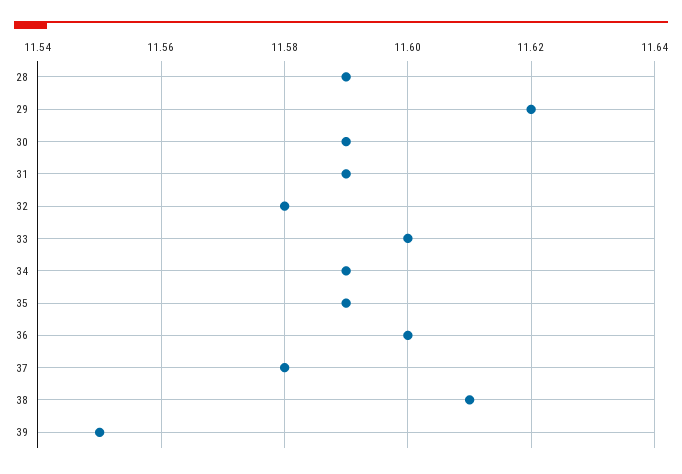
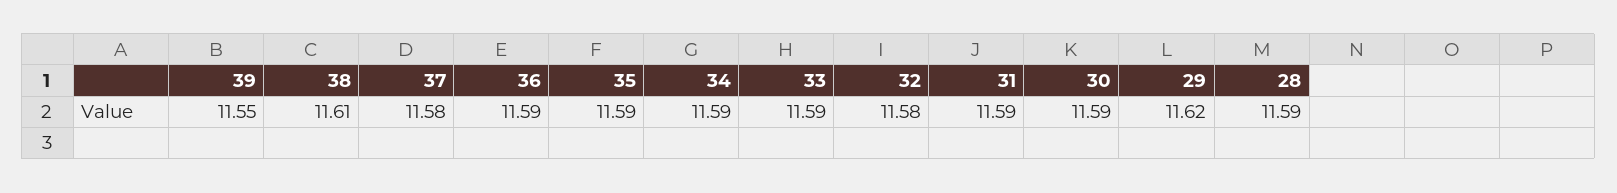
  {
    "28": 11.59,
    "29": 11.62,
    "30": 11.59,
    "31": 11.59,
    "32": 11.58,
-   "33": 11.6,
+   "33": 11.59,
    "34": 11.59,
    "35": 11.59,
-   "36": 11.6,
+   "36": 11.59,
    "37": 11.58,
    "38": 11.61,
    "39": 11.55
  }

